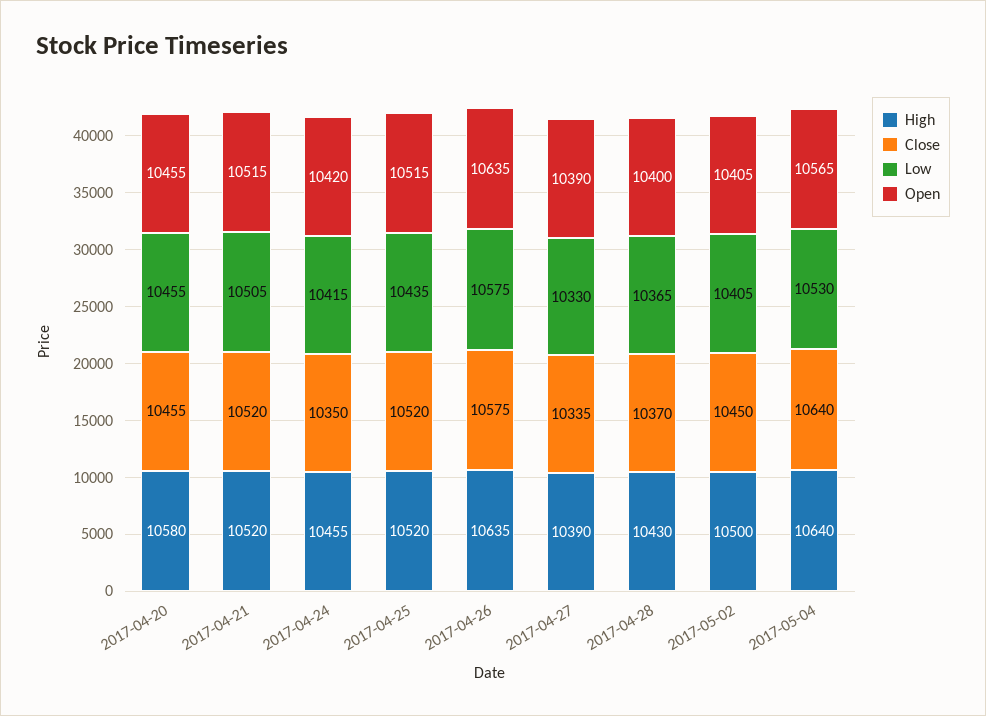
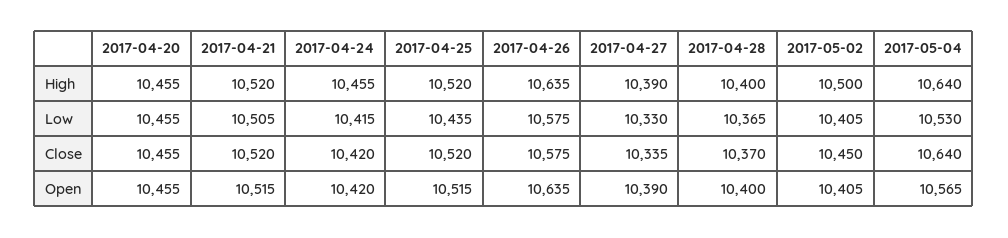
  {
    "High": {
-     "2017-04-20": 10580,
+     "2017-04-20": 10455,
      "2017-04-21": 10520,
      "2017-04-24": 10455,
      "2017-04-25": 10520,
      "2017-04-26": 10635,
      "2017-04-27": 10390,
-     "2017-04-28": 10430,
+     "2017-04-28": 10400,
      "2017-05-02": 10500,
      "2017-05-04": 10640
    },
    "Close": {
      "2017-04-20": 10455,
      "2017-04-21": 10520,
-     "2017-04-24": 10350,
+     "2017-04-24": 10420,
      "2017-04-25": 10520,
      "2017-04-26": 10575,
      "2017-04-27": 10335,
      "2017-04-28": 10370,
      "2017-05-02": 10450,
      "2017-05-04": 10640
    },
    "Low": {
      "2017-04-20": 10455,
      "2017-04-21": 10505,
      "2017-04-24": 10415,
      "2017-04-25": 10435,
      "2017-04-26": 10575,
      "2017-04-27": 10330,
      "2017-04-28": 10365,
      "2017-05-02": 10405,
      "2017-05-04": 10530
    },
    "Open": {
      "2017-04-20": 10455,
      "2017-04-21": 10515,
      "2017-04-24": 10420,
      "2017-04-25": 10515,
      "2017-04-26": 10635,
      "2017-04-27": 10390,
      "2017-04-28": 10400,
      "2017-05-02": 10405,
      "2017-05-04": 10565
    }
  }

